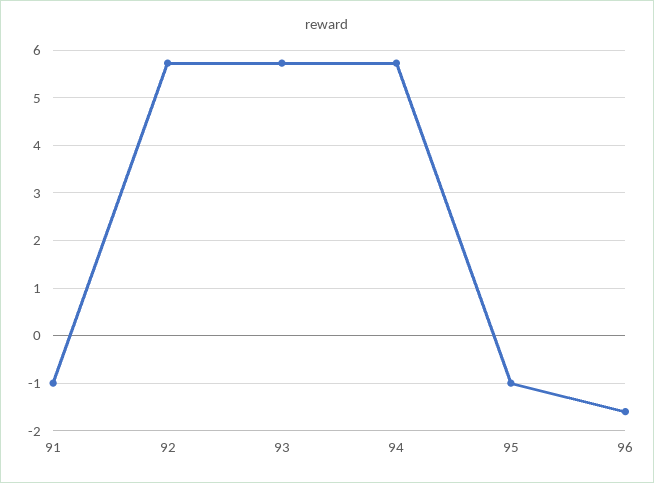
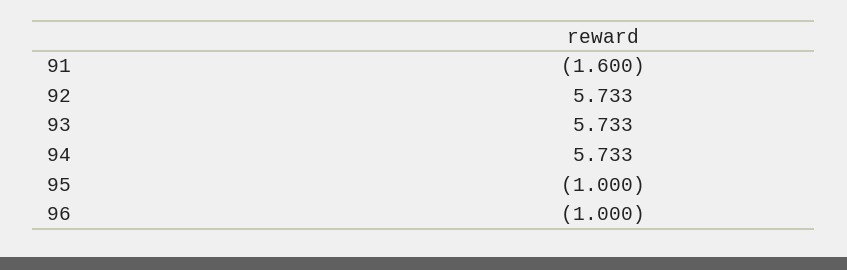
  {
-   "91": -1,
+   "91": -1.6,
    "92": 5.733,
    "93": 5.733,
    "94": 5.733,
    "95": -1,
-   "96": -1.6
+   "96": -1
  }

